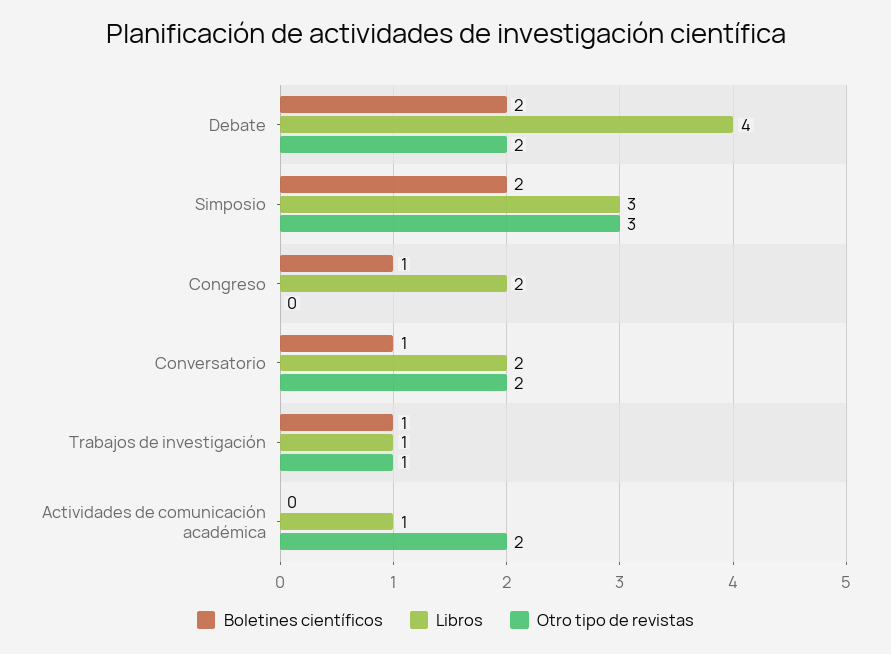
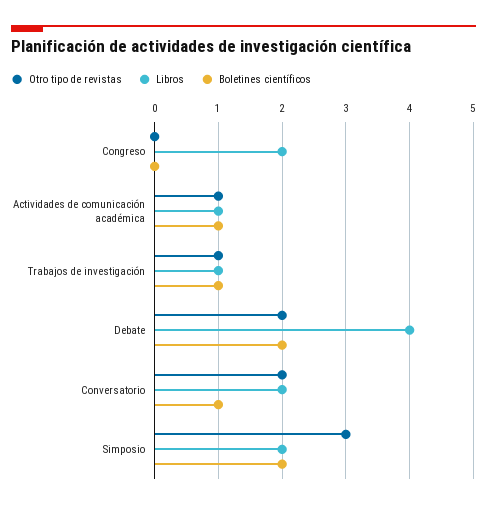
  {
    "Boletines científicos": {
      "Debate": 2,
      "Simposio": 2,
-     "Congreso": 1,
+     "Congreso": 0,
      "Conversatorio": 1,
      "Trabajos de investigación": 1,
-     "Actividades de comunicación académica": 0
+     "Actividades de comunicación académica": 1
    },
    "Libros": {
      "Debate": 4,
-     "Simposio": 3,
+     "Simposio": 2,
      "Congreso": 2,
      "Conversatorio": 2,
      "Trabajos de investigación": 1,
      "Actividades de comunicación académica": 1
    },
    "Otro tipo de revistas": {
      "Debate": 2,
      "Simposio": 3,
      "Congreso": 0,
      "Conversatorio": 2,
      "Trabajos de investigación": 1,
-     "Actividades de comunicación académica": 2
+     "Actividades de comunicación académica": 1
    }
  }

